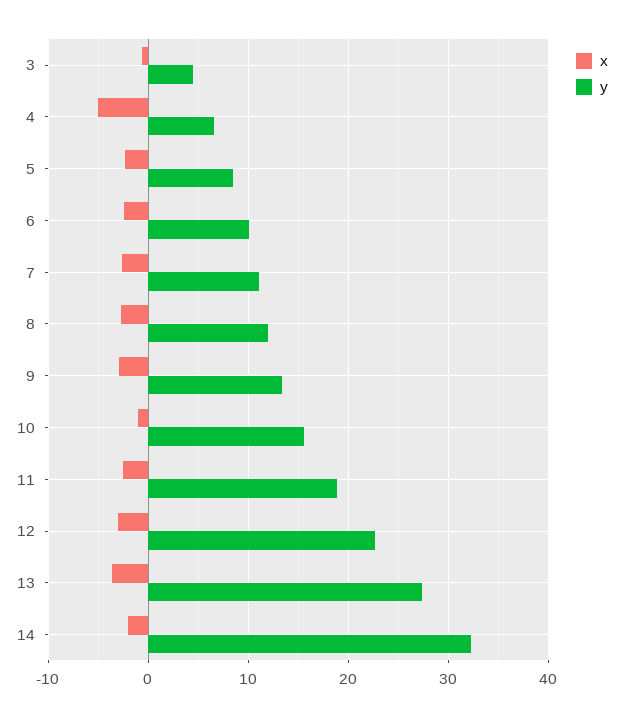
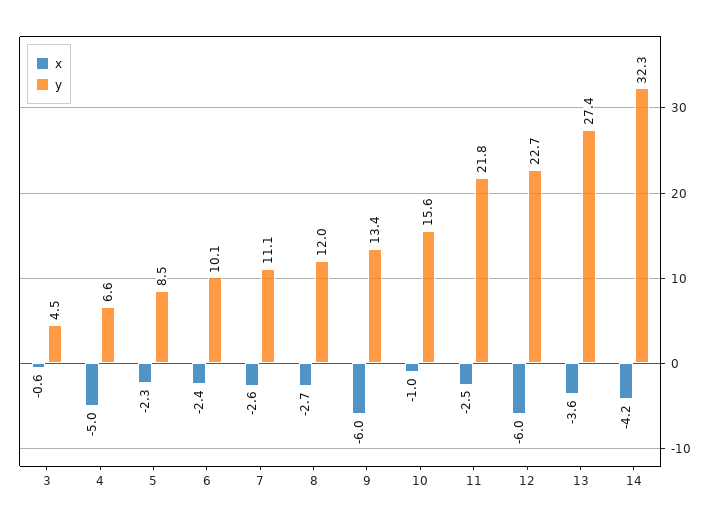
  {
    "x": {
      "3": -0.6,
      "4": -5,
      "5": -2.3,
      "6": -2.4,
      "7": -2.6,
      "8": -2.7,
-     "9": -3,
+     "9": -6,
      "10": -1,
      "11": -2.5,
-     "12": -3,
+     "12": -6,
      "13": -3.6,
-     "14": -2
+     "14": -4.2
    },
    "y": {
      "3": 4.5,
      "4": 6.6,
      "5": 8.5,
      "6": 10.1,
      "7": 11.1,
      "8": 12,
      "9": 13.4,
      "10": 15.6,
-     "11": 19,
+     "11": 21.8,
      "12": 22.7,
      "13": 27.4,
      "14": 32.3
    }
  }

